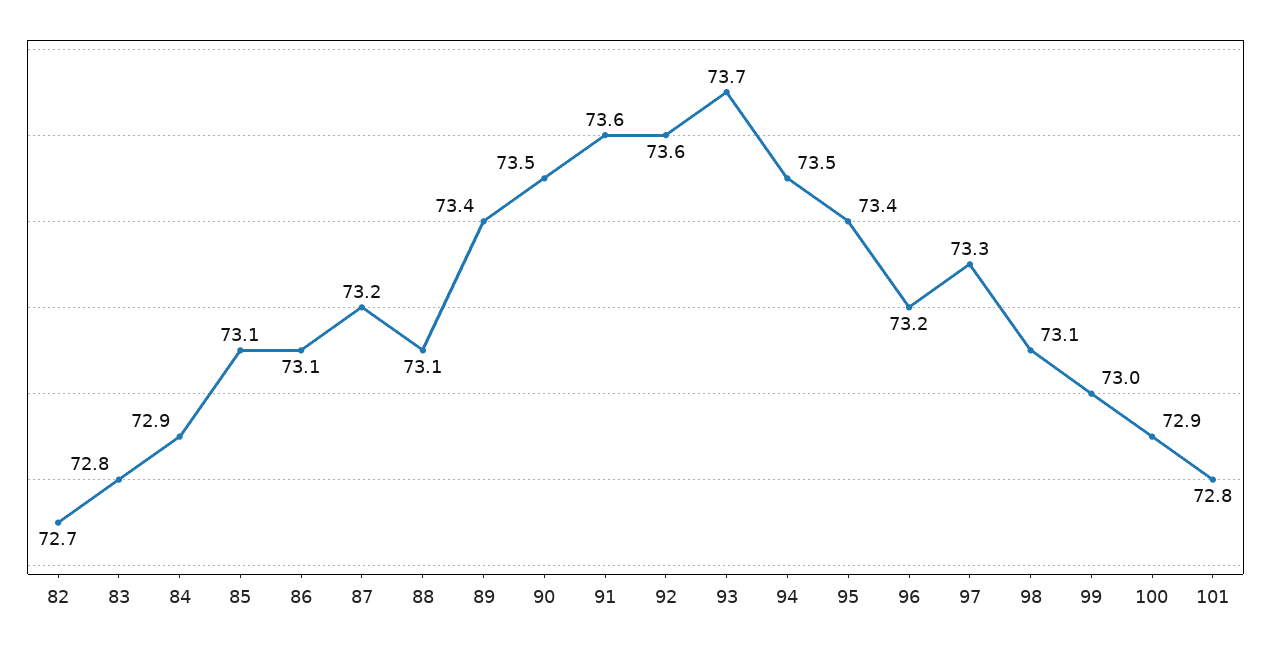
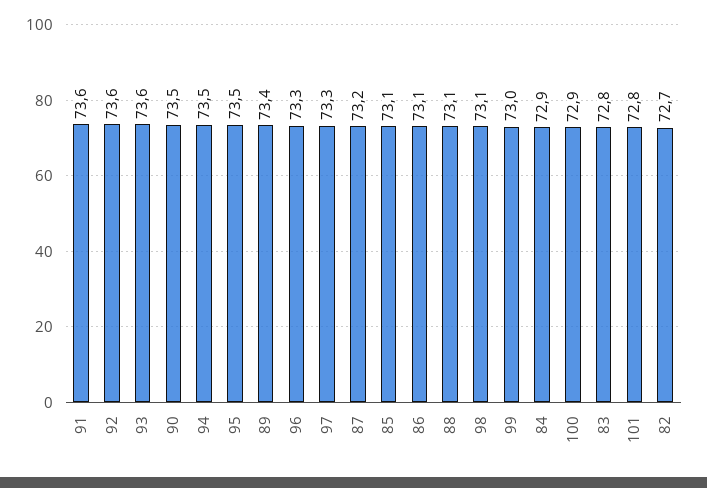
  {
    "82": 72.7,
    "83": 72.8,
    "84": 72.9,
    "85": 73.1,
    "86": 73.1,
    "87": 73.2,
    "88": 73.1,
    "89": 73.4,
    "90": 73.5,
    "91": 73.6,
    "92": 73.6,
-   "93": 73.7,
+   "93": 73.6,
    "94": 73.5,
-   "95": 73.4,
+   "95": 73.5,
-   "96": 73.2,
+   "96": 73.3,
    "97": 73.3,
    "98": 73.1,
    "99": 73,
    "100": 72.9,
    "101": 72.8
  }

